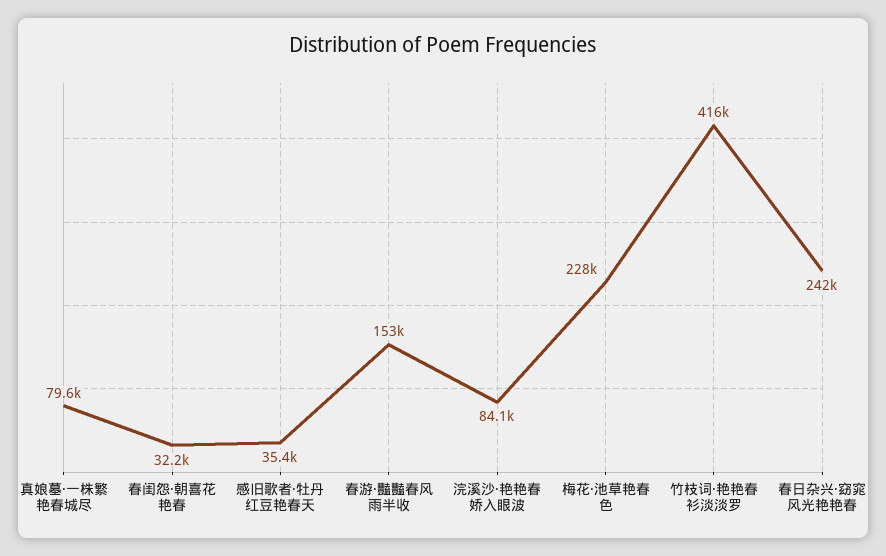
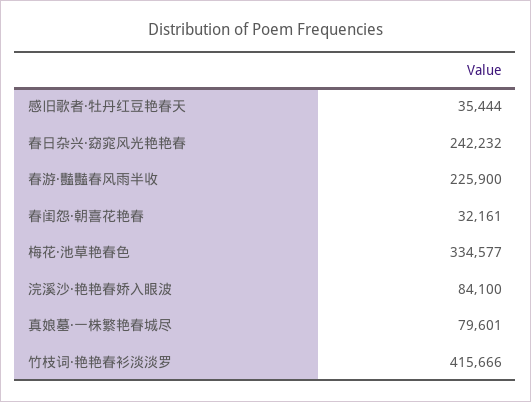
  {
    "真娘墓·一株繁艳春城尽": 79601,
    "春闺怨·朝喜花艳春": 32161,
    "感旧歌者·牡丹红豆艳春天": 35444,
-   "春游·豔豔春风雨半收": 153000,
+   "春游·豔豔春风雨半收": 225900,
    "浣溪沙·艳艳春娇入眼波": 84100,
-   "梅花·池草艳春色": 228000,
+   "梅花·池草艳春色": 334577,
    "竹枝词·艳艳春衫淡淡罗": 415666,
    "春日杂兴·窈窕风光艳艳春": 242232
  }

